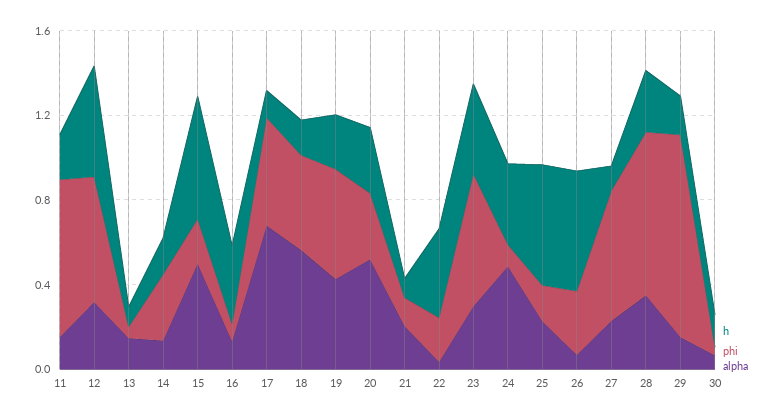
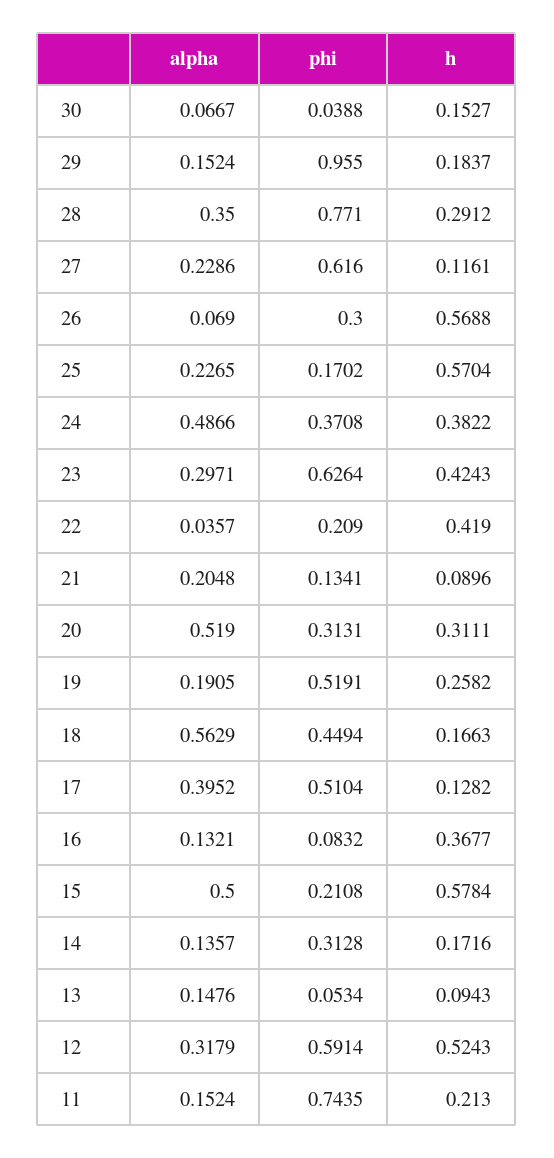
  {
    "h": {
      "11": 0.213,
      "12": 0.5243,
      "13": 0.0943,
      "14": 0.1716,
      "15": 0.5784,
      "16": 0.3677,
      "17": 0.1282,
      "18": 0.1663,
      "19": 0.2582,
      "20": 0.3111,
      "21": 0.0896,
      "22": 0.419,
      "23": 0.4243,
      "24": 0.3822,
      "25": 0.5704,
      "26": 0.5688,
      "27": 0.1161,
      "28": 0.2912,
      "29": 0.1837,
      "30": 0.1527
    },
    "phi": {
      "11": 0.7435,
      "12": 0.5914,
      "13": 0.0534,
      "14": 0.3128,
      "15": 0.2108,
      "16": 0.0832,
      "17": 0.5104,
      "18": 0.4494,
      "19": 0.5191,
      "20": 0.3131,
      "21": 0.1341,
      "22": 0.209,
      "23": 0.6264,
-     "24": 0.1,
+     "24": 0.3708,
      "25": 0.1702,
      "26": 0.3,
      "27": 0.616,
      "28": 0.771,
      "29": 0.955,
      "30": 0.0388
    },
    "alpha": {
      "11": 0.1524,
      "12": 0.3179,
      "13": 0.1476,
      "14": 0.1357,
      "15": 0.5,
      "16": 0.1321,
-     "17": 0.7,
+     "17": 0.3952,
      "18": 0.5629,
-     "19": 0.4,
+     "19": 0.1905,
      "20": 0.519,
      "21": 0.2048,
      "22": 0.0357,
      "23": 0.2971,
      "24": 0.4866,
      "25": 0.2265,
      "26": 0.069,
      "27": 0.2286,
      "28": 0.35,
      "29": 0.1524,
      "30": 0.0667
    }
  }

